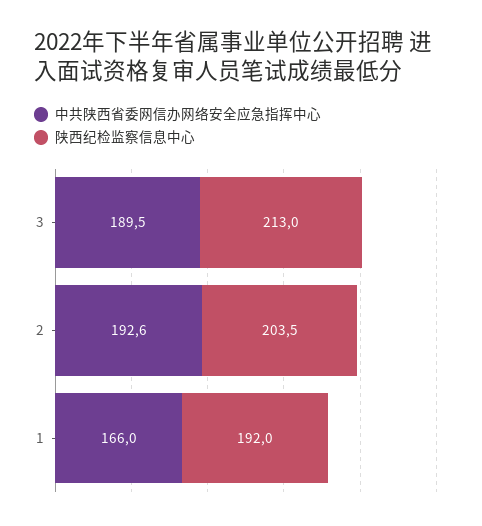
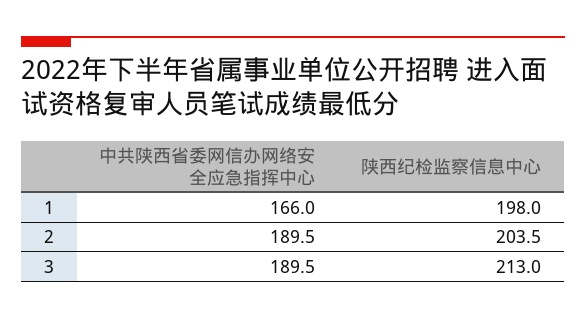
  {
    "中共陕西省委网信办网络安全应急指挥中心": {
      "3": 189.5,
-     "2": 192.6,
+     "2": 189.5,
      "1": 166
    },
    "陕西纪检监察信息中心": {
      "3": 213,
      "2": 203.5,
-     "1": 192
+     "1": 198
    }
  }

